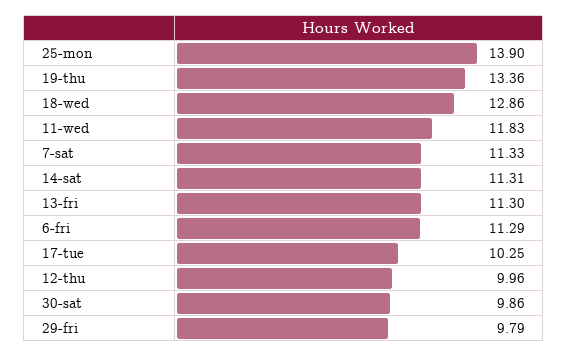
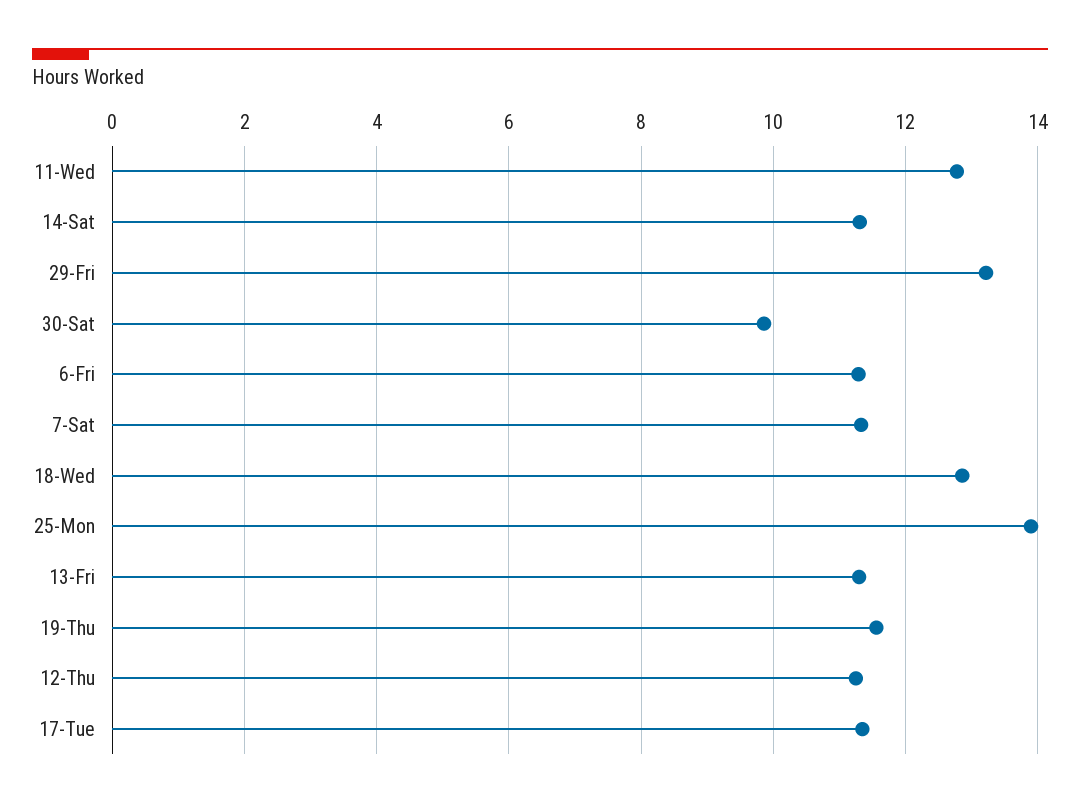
  {
    "25-mon": 13.9,
-   "19-thu": 13.36,
+   "19-thu": 11.6,
    "18-wed": 12.86,
-   "11-wed": 11.83,
+   "11-wed": 12.8,
    "7-sat": 11.33,
    "14-sat": 11.31,
    "13-fri": 11.3,
    "6-fri": 11.29,
-   "17-tue": 10.25,
+   "17-tue": 11.4,
-   "12-thu": 9.96,
+   "12-thu": 11.2,
    "30-sat": 9.86,
-   "29-fri": 9.79
+   "29-fri": 13.2
  }

